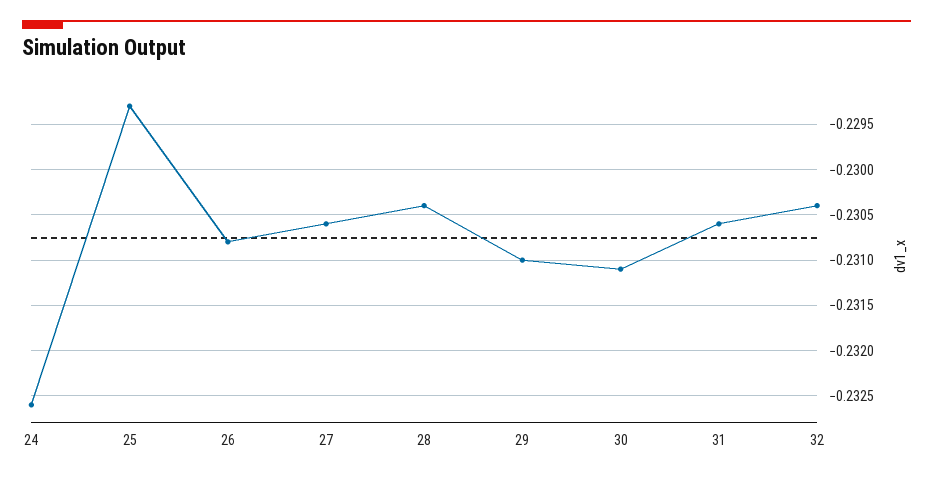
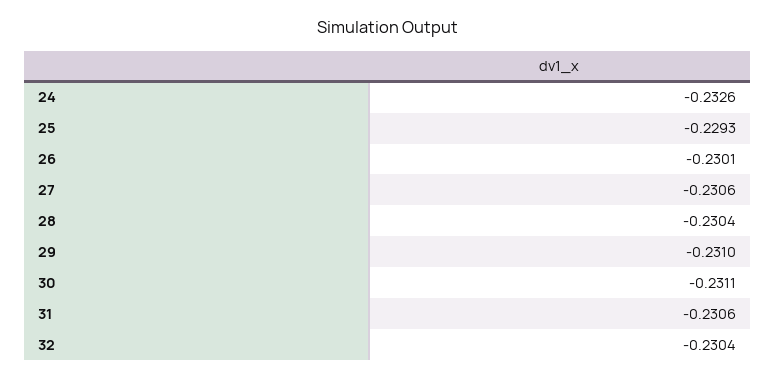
  {
    "24": -0.2326,
    "25": -0.2293,
-   "26": -0.2308,
+   "26": -0.2301,
    "27": -0.2306,
    "28": -0.2304,
    "29": -0.231,
    "30": -0.2311,
    "31": -0.2306,
    "32": -0.2304
  }

